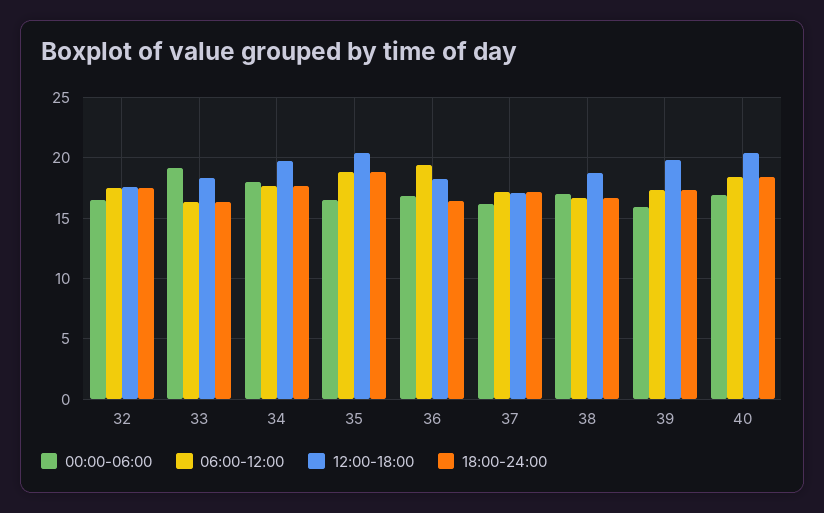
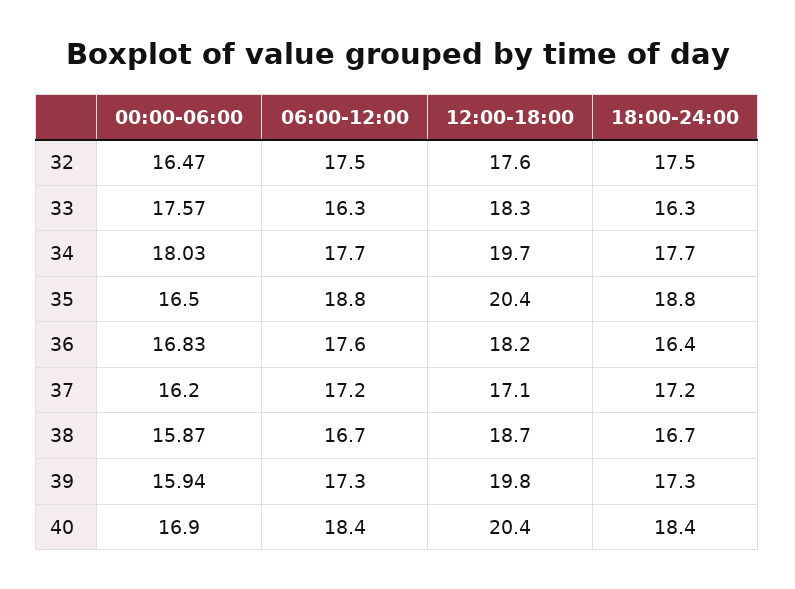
  {
    "00:00-06:00": {
      "32": 16.47,
-     "33": 19,
+     "33": 17.57,
      "34": 18.03,
      "35": 16.5,
      "36": 16.83,
      "37": 16.2,
-     "38": 17,
+     "38": 15.87,
      "39": 15.94,
      "40": 16.9
    },
    "06:00-12:00": {
      "32": 17.5,
      "33": 16.3,
      "34": 17.7,
      "35": 18.8,
-     "36": 19.5,
+     "36": 17.6,
      "37": 17.2,
      "38": 16.7,
      "39": 17.3,
      "40": 18.4
    },
    "12:00-18:00": {
      "32": 17.6,
      "33": 18.3,
      "34": 19.7,
      "35": 20.4,
      "36": 18.2,
      "37": 17.1,
      "38": 18.7,
      "39": 19.8,
      "40": 20.4
    },
    "18:00-24:00": {
      "32": 17.5,
      "33": 16.3,
      "34": 17.7,
      "35": 18.8,
      "36": 16.4,
      "37": 17.2,
      "38": 16.7,
      "39": 17.3,
      "40": 18.4
    }
  }

